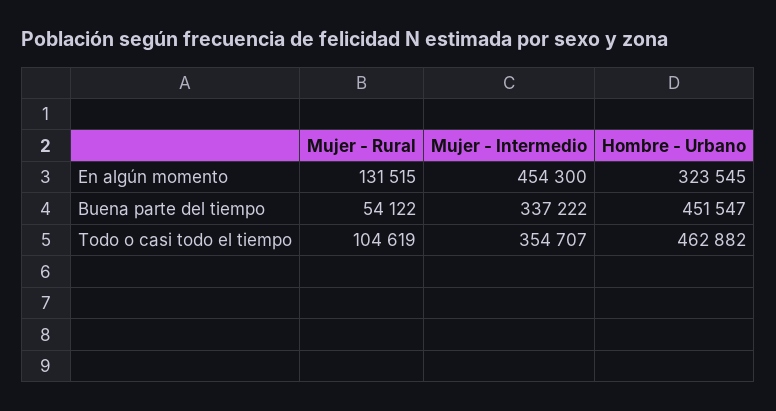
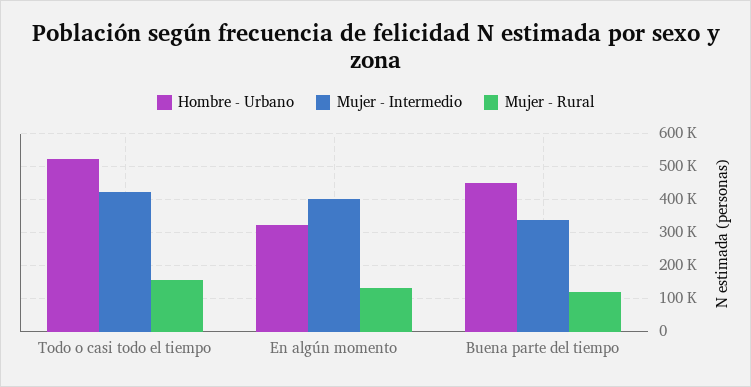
  {
    "Mujer - Rural": {
      "En algún momento": 131515,
-     "Buena parte del tiempo": 54122,
+     "Buena parte del tiempo": 120000,
-     "Todo o casi todo el tiempo": 104619
+     "Todo o casi todo el tiempo": 160000
    },
    "Mujer - Intermedio": {
-     "En algún momento": 454300,
+     "En algún momento": 400000,
      "Buena parte del tiempo": 337222,
-     "Todo o casi todo el tiempo": 354707
+     "Todo o casi todo el tiempo": 420000
    },
    "Hombre - Urbano": {
      "En algún momento": 323545,
      "Buena parte del tiempo": 451547,
-     "Todo o casi todo el tiempo": 462882
+     "Todo o casi todo el tiempo": 520000
    }
  }

